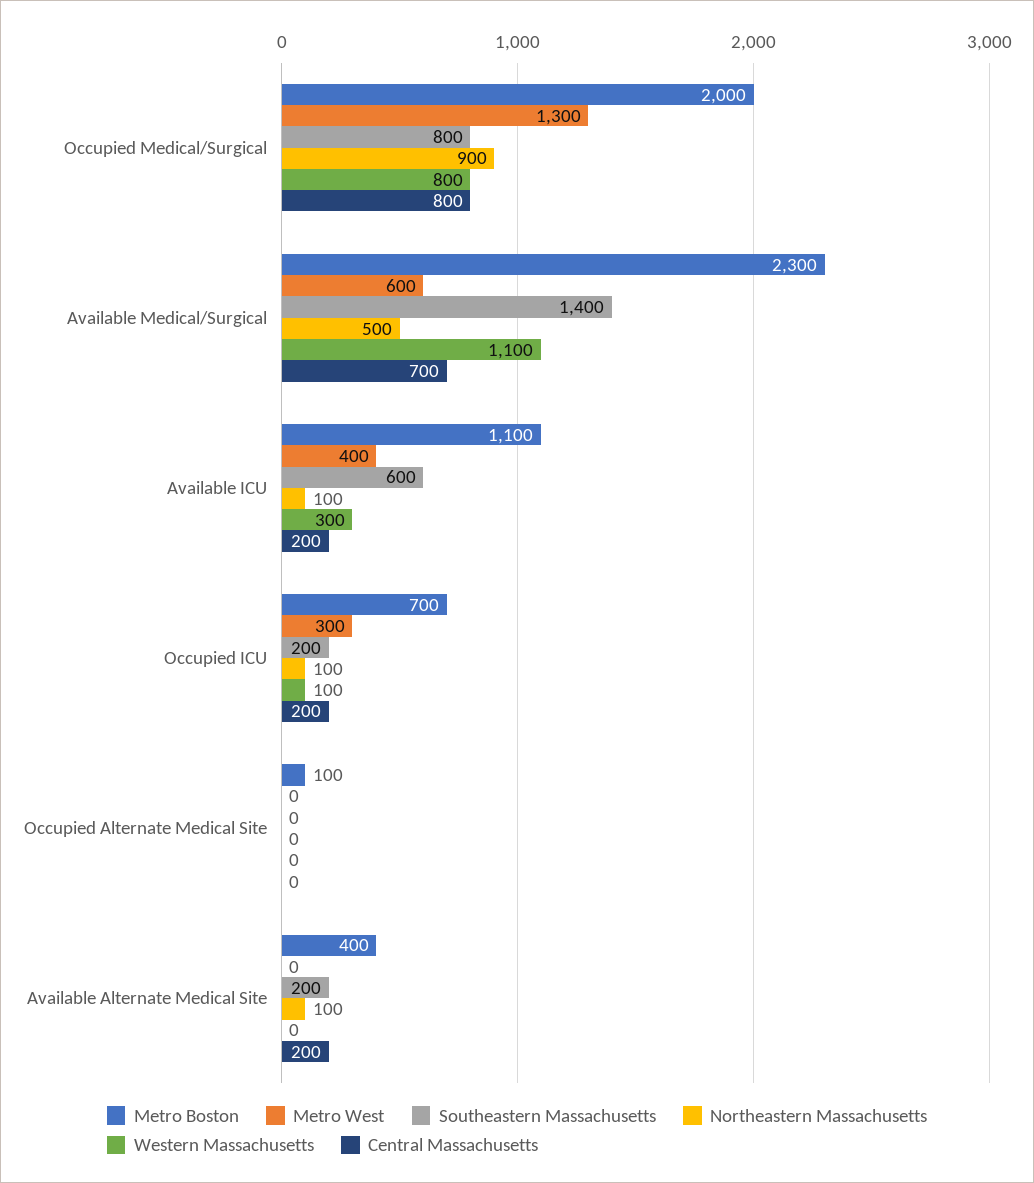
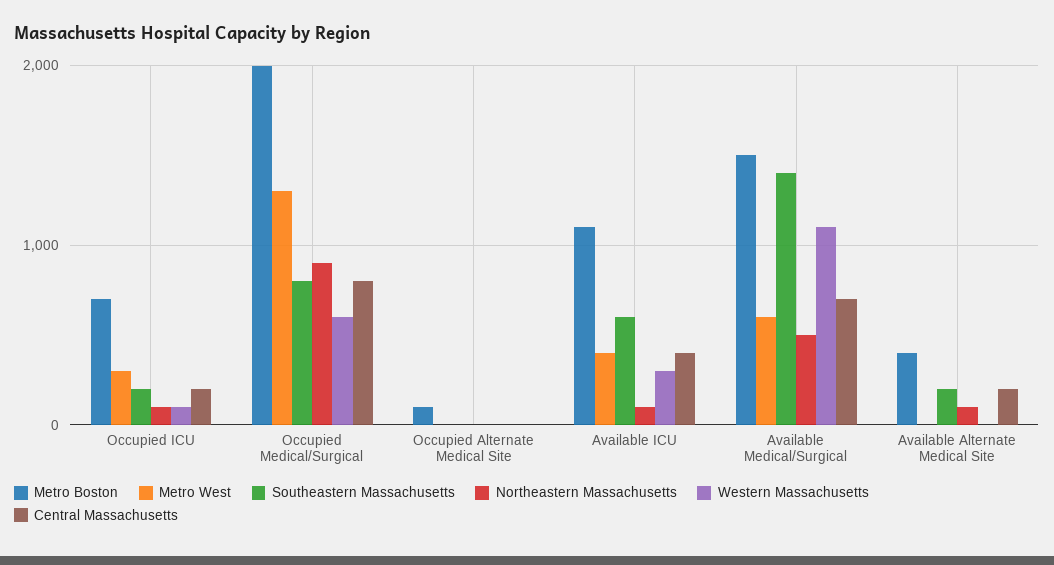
  {
    "Metro Boston": {
      "Occupied Medical/Surgical": 2000,
-     "Available Medical/Surgical": 2300,
+     "Available Medical/Surgical": 1500,
      "Available ICU": 1100,
      "Occupied ICU": 700,
      "Occupied Alternate Medical Site": 100,
      "Available Alternate Medical Site": 400
    },
    "Metro West": {
      "Occupied Medical/Surgical": 1300,
      "Available Medical/Surgical": 600,
      "Available ICU": 400,
      "Occupied ICU": 300,
      "Occupied Alternate Medical Site": 0,
      "Available Alternate Medical Site": 0
    },
    "Southeastern Massachusetts": {
      "Occupied Medical/Surgical": 800,
      "Available Medical/Surgical": 1400,
      "Available ICU": 600,
      "Occupied ICU": 200,
      "Occupied Alternate Medical Site": 0,
      "Available Alternate Medical Site": 200
    },
    "Northeastern Massachusetts": {
      "Occupied Medical/Surgical": 900,
      "Available Medical/Surgical": 500,
      "Available ICU": 100,
      "Occupied ICU": 100,
      "Occupied Alternate Medical Site": 0,
      "Available Alternate Medical Site": 100
    },
    "Western Massachusetts": {
-     "Occupied Medical/Surgical": 800,
+     "Occupied Medical/Surgical": 600,
      "Available Medical/Surgical": 1100,
      "Available ICU": 300,
      "Occupied ICU": 100,
      "Occupied Alternate Medical Site": 0,
      "Available Alternate Medical Site": 0
    },
    "Central Massachusetts": {
      "Occupied Medical/Surgical": 800,
      "Available Medical/Surgical": 700,
-     "Available ICU": 200,
+     "Available ICU": 400,
      "Occupied ICU": 200,
      "Occupied Alternate Medical Site": 0,
      "Available Alternate Medical Site": 200
    }
  }

